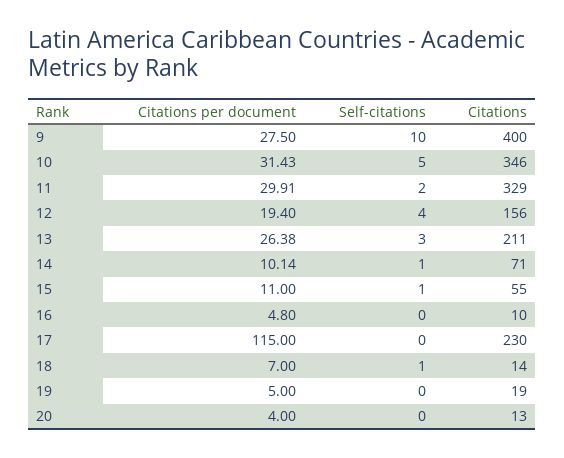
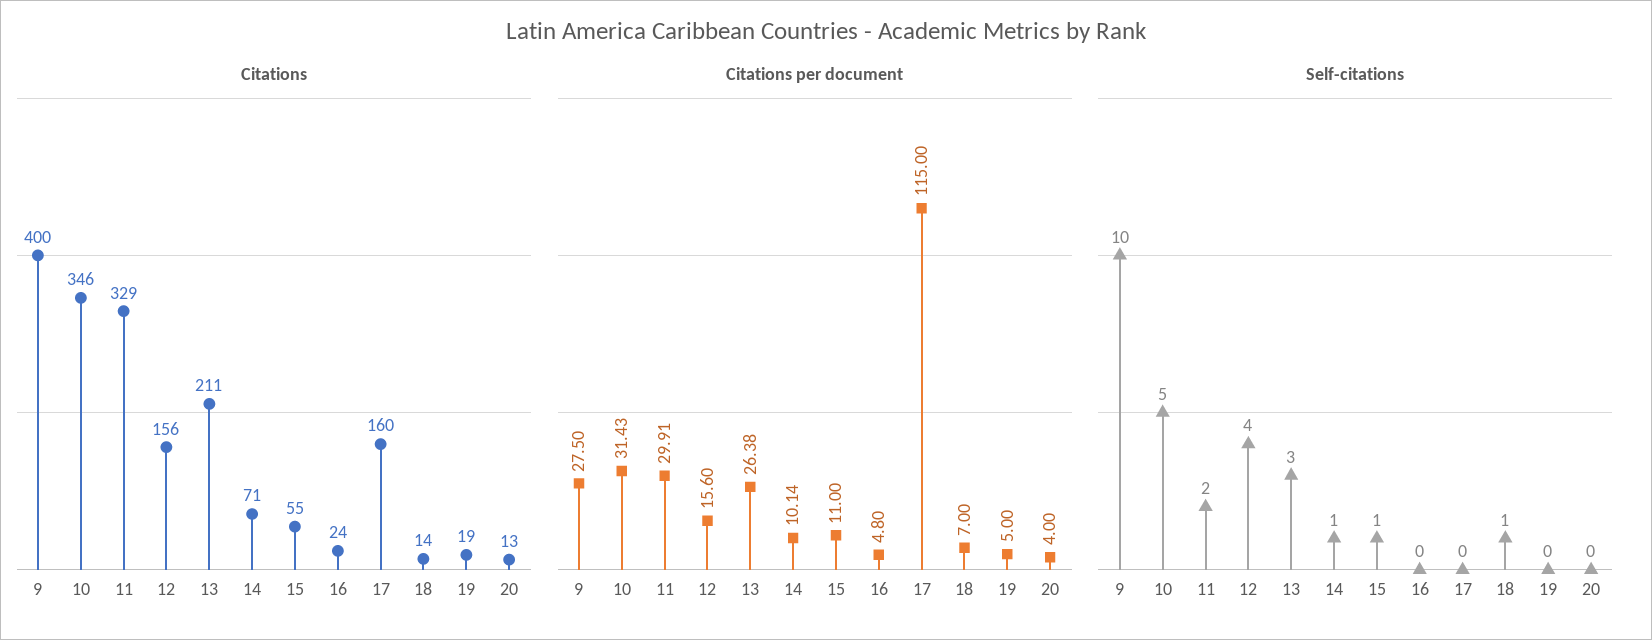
  {
    "Citations per document": {
      "9": 27.5,
      "10": 31.43,
      "11": 29.91,
-     "12": 19.4,
+     "12": 15.6,
      "13": 26.38,
      "14": 10.14,
      "15": 11,
      "16": 4.8,
      "17": 115,
      "18": 7,
      "19": 5,
      "20": 4
    },
    "Self-citations": {
      "9": 10,
      "10": 5,
      "11": 2,
      "12": 4,
      "13": 3,
      "14": 1,
      "15": 1,
      "16": 0,
      "17": 0,
      "18": 1,
      "19": 0,
      "20": 0
    },
    "Citations": {
      "9": 400,
      "10": 346,
      "11": 329,
      "12": 156,
      "13": 211,
      "14": 71,
      "15": 55,
-     "16": 10,
+     "16": 24,
-     "17": 230,
+     "17": 160,
      "18": 14,
      "19": 19,
      "20": 13
    }
  }

